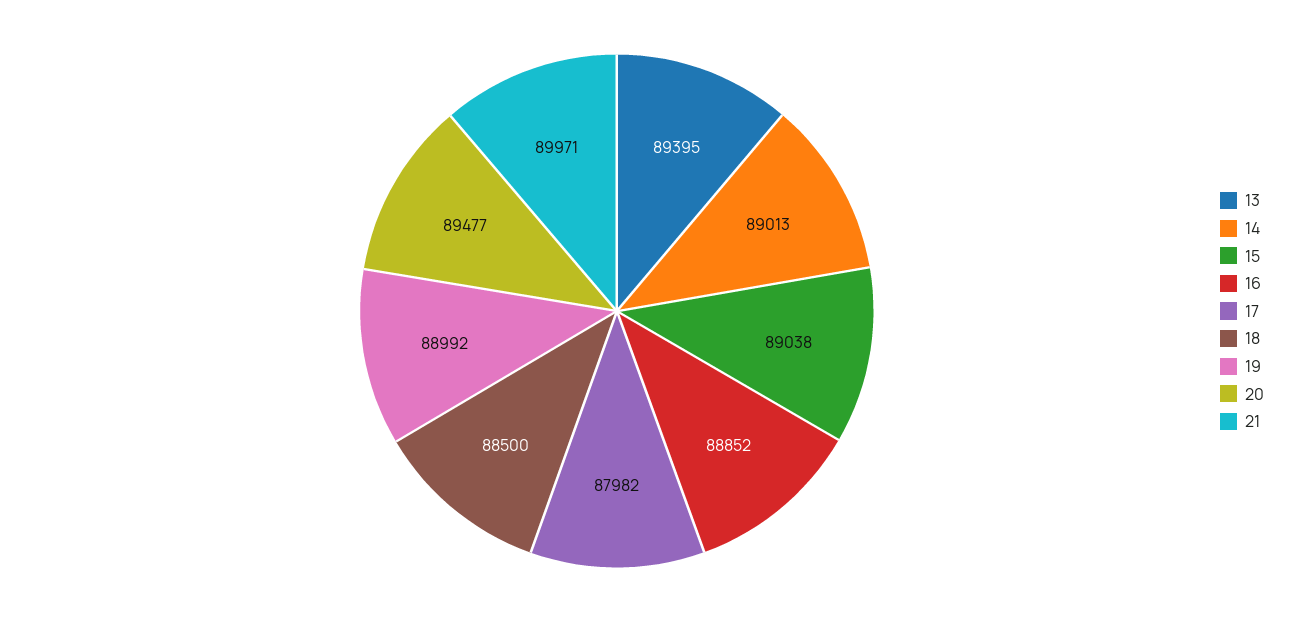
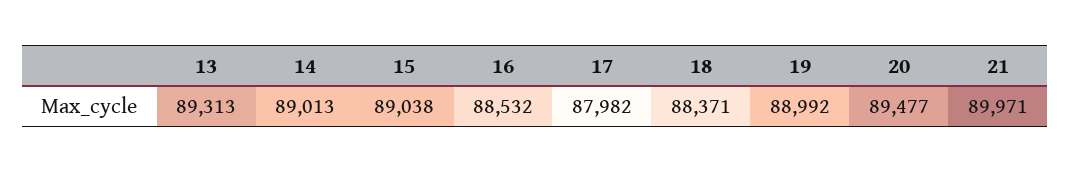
  {
-   "13": 89395,
+   "13": 89313,
    "14": 89013,
    "15": 89038,
-   "16": 88852,
+   "16": 88532,
    "17": 87982,
-   "18": 88500,
+   "18": 88371,
    "19": 88992,
    "20": 89477,
    "21": 89971
  }

